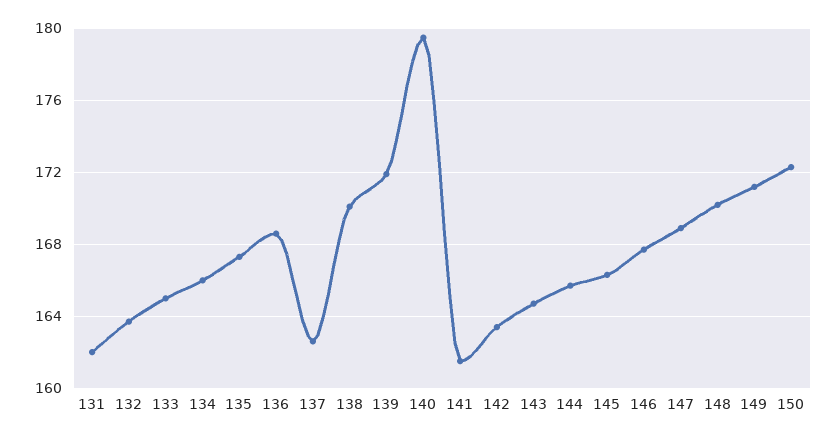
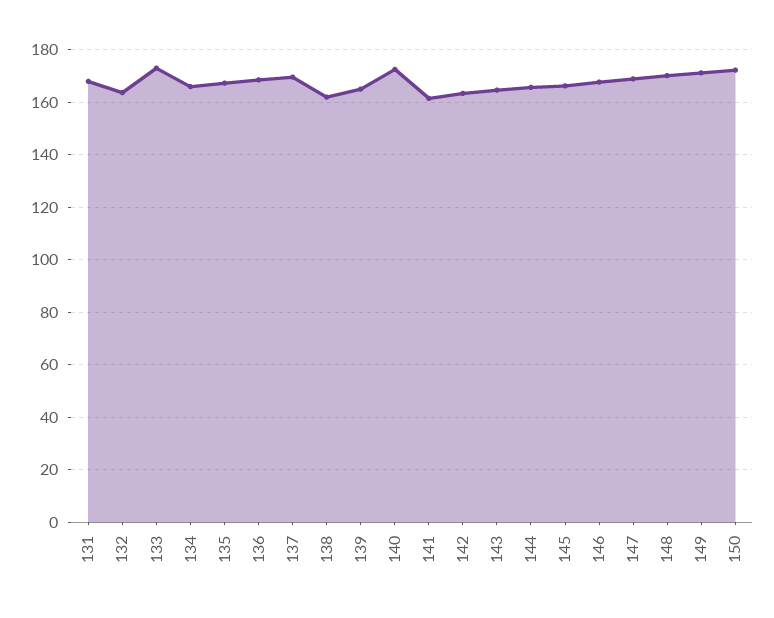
  {
-   "131": 162,
+   "131": 167.5,
    "132": 163.5,
-   "133": 165,
+   "133": 172.5,
    "134": 166,
    "135": 167.5,
    "136": 168.5,
-   "137": 162.5,
+   "137": 170,
-   "138": 170,
+   "138": 162.5,
-   "139": 172,
+   "139": 165,
-   "140": 179.5,
+   "140": 172.5,
    "141": 161.5,
    "142": 163.5,
    "143": 164.5,
    "144": 165.5,
    "145": 166.5,
    "146": 167.5,
    "147": 169,
    "148": 170,
    "149": 171,
    "150": 172.5
  }

